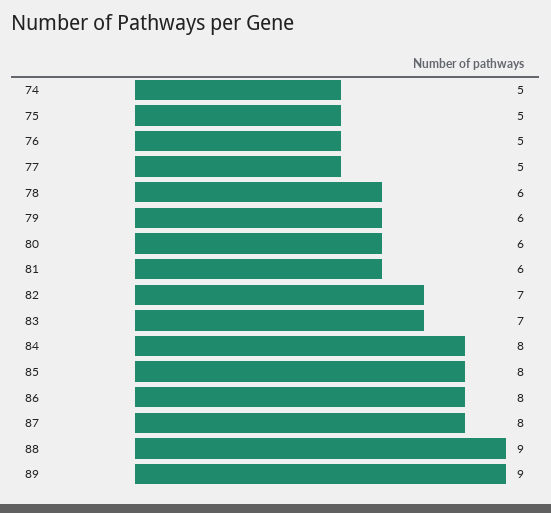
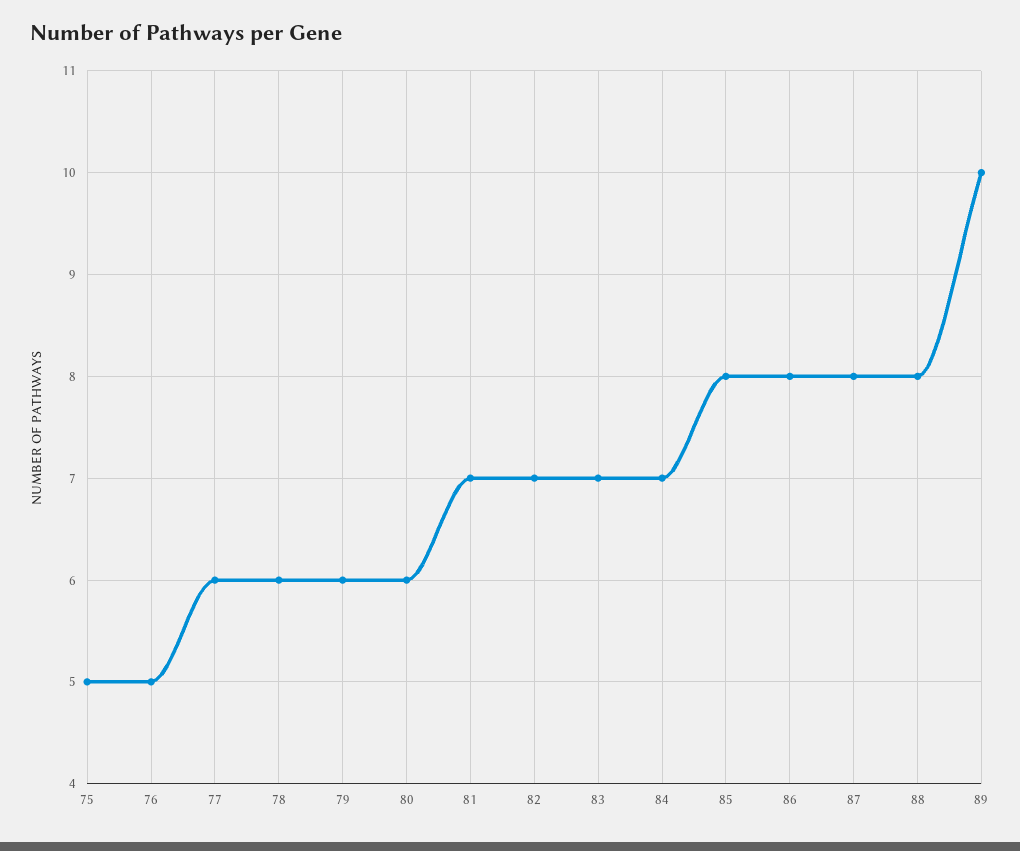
  {
-   "74": 5,
    "75": 5,
    "76": 5,
-   "77": 5,
+   "77": 6,
    "78": 6,
    "79": 6,
    "80": 6,
-   "81": 6,
+   "81": 7,
    "82": 7,
    "83": 7,
-   "84": 8,
+   "84": 7,
    "85": 8,
    "86": 8,
    "87": 8,
-   "88": 9,
+   "88": 8,
-   "89": 9
+   "89": 10
  }

